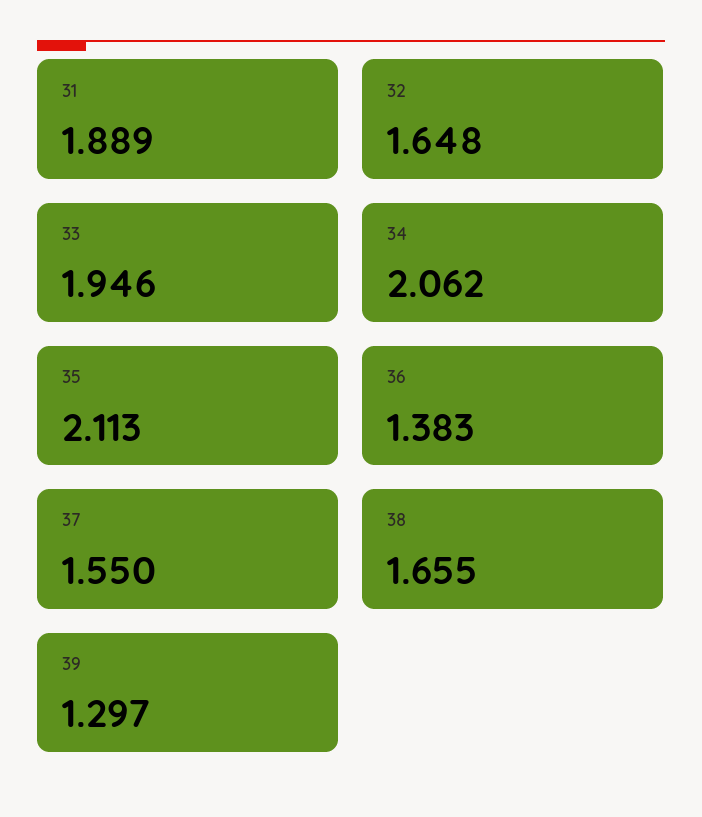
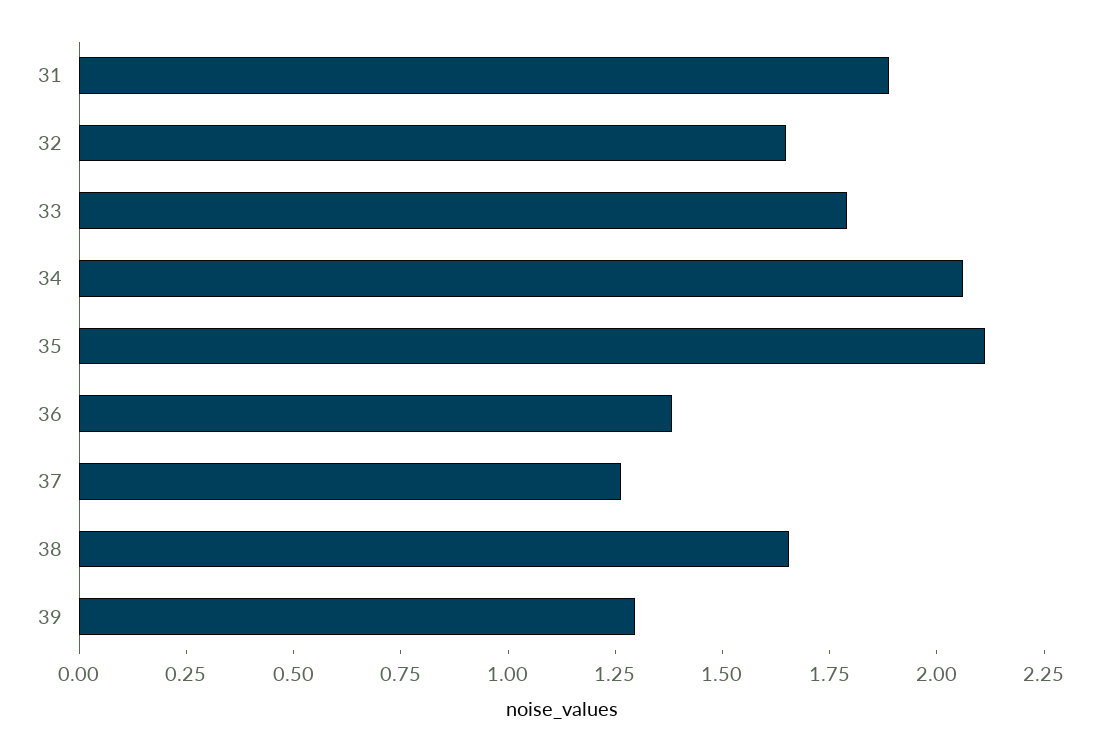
  {
    "31": 1.889,
    "32": 1.648,
-   "33": 1.946,
+   "33": 1.8,
    "34": 2.062,
    "35": 2.113,
    "36": 1.383,
-   "37": 1.55,
+   "37": 1.25,
    "38": 1.655,
    "39": 1.297
  }

